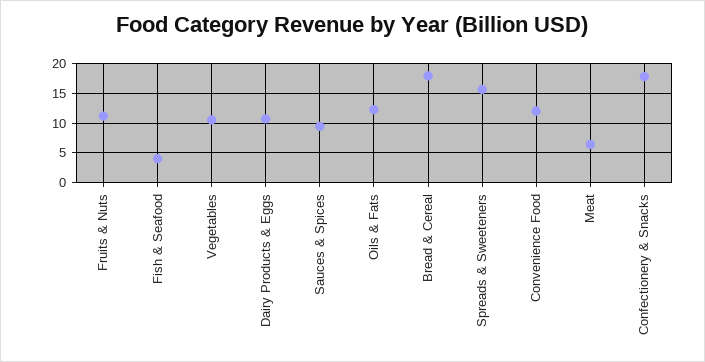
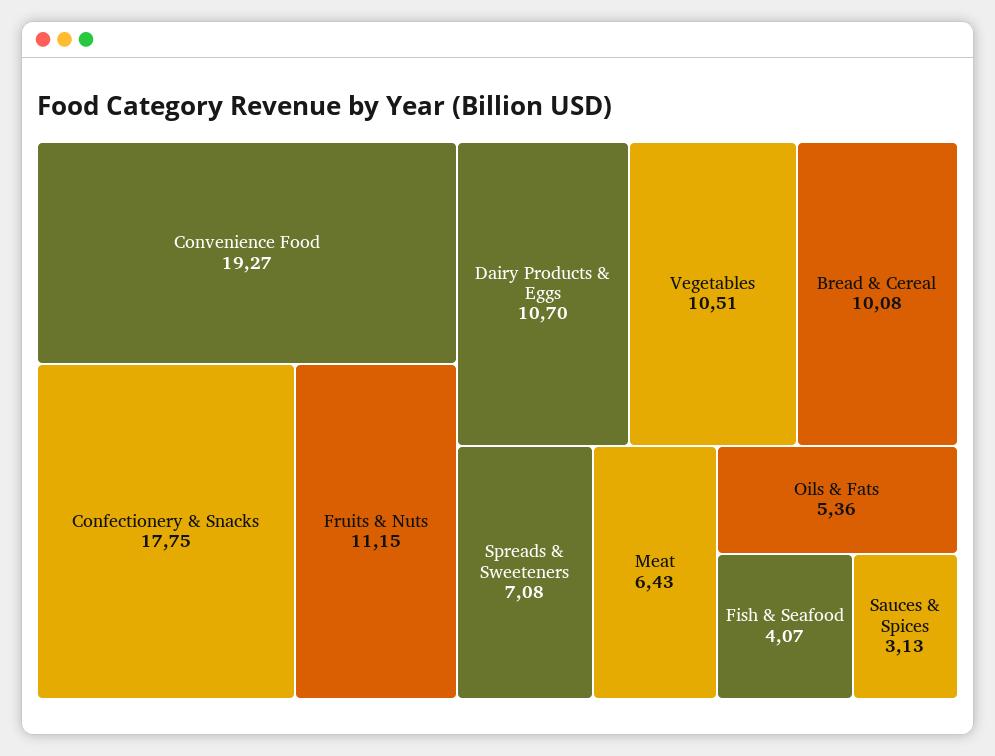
  {
    "Fruits & Nuts": 11.15,
    "Fish & Seafood": 4.07,
    "Vegetables": 10.51,
    "Dairy Products & Eggs": 10.7,
-   "Sauces & Spices": 10,
+   "Sauces & Spices": 3.13,
-   "Oils & Fats": 12.5,
+   "Oils & Fats": 5.36,
-   "Bread & Cereal": 17.5,
+   "Bread & Cereal": 10.08,
-   "Spreads & Sweeteners": 15,
+   "Spreads & Sweeteners": 7.08,
-   "Convenience Food": 12.5,
+   "Convenience Food": 19.27,
    "Meat": 6.43,
    "Confectionery & Snacks": 17.75
  }

